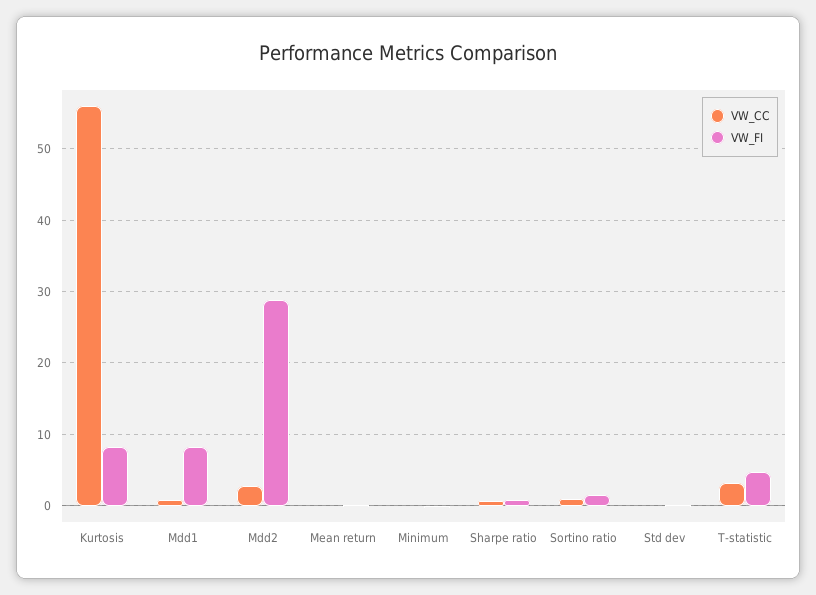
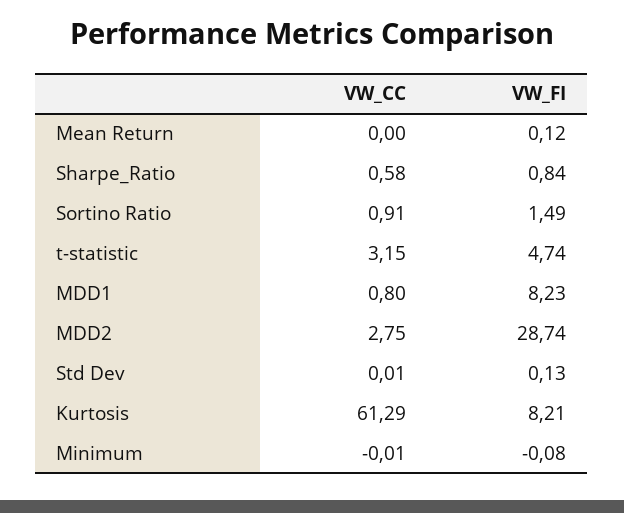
  {
    "VW_CC": {
-     "Kurtosis": 56,
+     "Kurtosis": 61.29,
      "Mdd1": 0.8,
      "Mdd2": 2.75,
      "Mean return": 0,
      "Minimum": -0.01,
      "Sharpe ratio": 0.58,
      "Sortino ratio": 0.91,
      "Std dev": 0.01,
      "T-statistic": 3.15
    },
    "VW_FI": {
      "Kurtosis": 8.21,
      "Mdd1": 8.23,
      "Mdd2": 28.74,
      "Mean return": 0.12,
      "Minimum": -0.08,
      "Sharpe ratio": 0.84,
      "Sortino ratio": 1.49,
      "Std dev": 0.13,
      "T-statistic": 4.74
    }
  }

